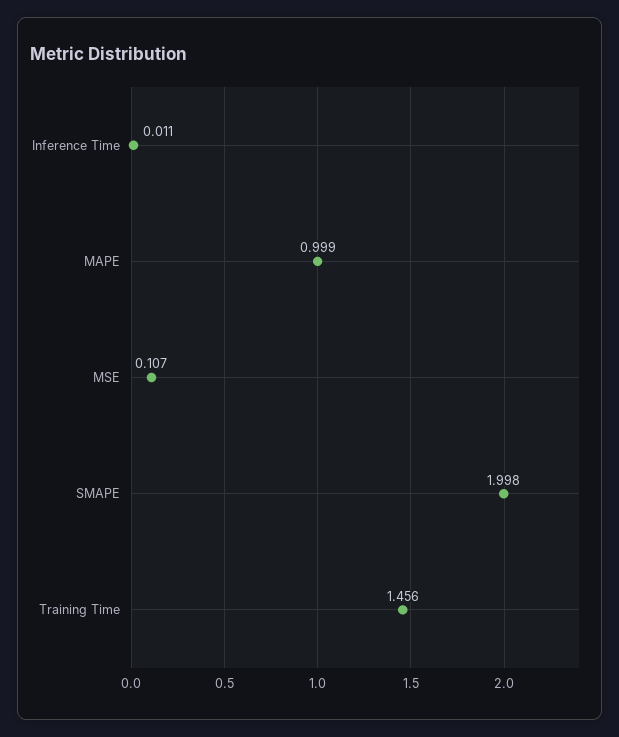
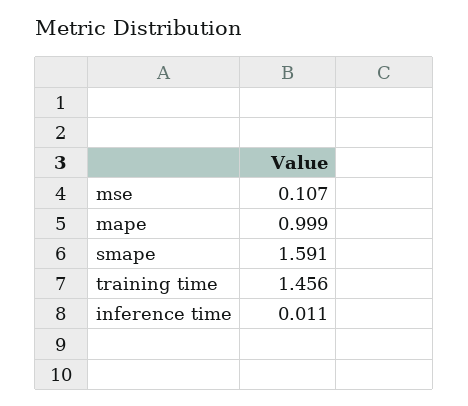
  {
    "Inference Time": 0.011,
    "MAPE": 0.999,
    "MSE": 0.107,
-   "SMAPE": 1.998,
+   "SMAPE": 1.591,
    "Training Time": 1.456
  }

